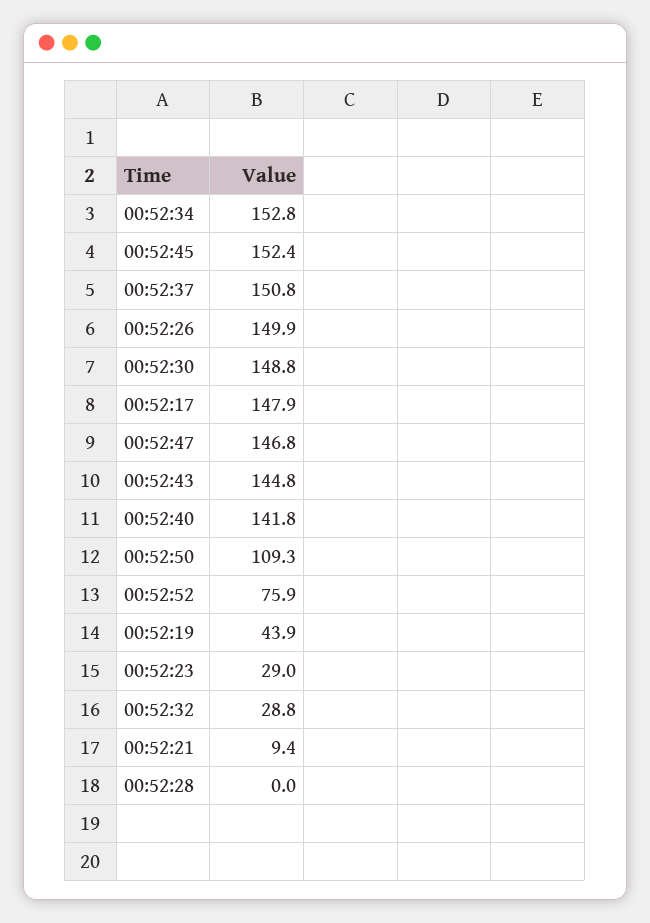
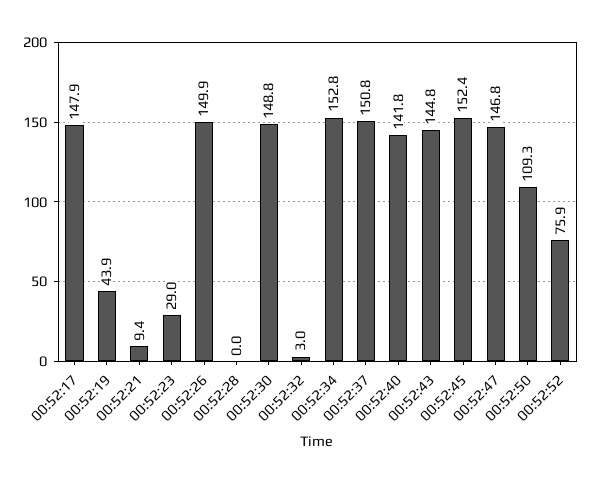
  {
    "00:52:34": 152.8,
    "00:52:45": 152.4,
    "00:52:37": 150.8,
    "00:52:26": 149.9,
    "00:52:30": 148.8,
    "00:52:17": 147.9,
    "00:52:47": 146.8,
    "00:52:43": 144.8,
    "00:52:40": 141.8,
    "00:52:50": 109.3,
    "00:52:52": 75.9,
    "00:52:19": 43.9,
    "00:52:23": 29,
-   "00:52:32": 28.8,
+   "00:52:32": 3,
    "00:52:21": 9.4,
    "00:52:28": 0
  }

